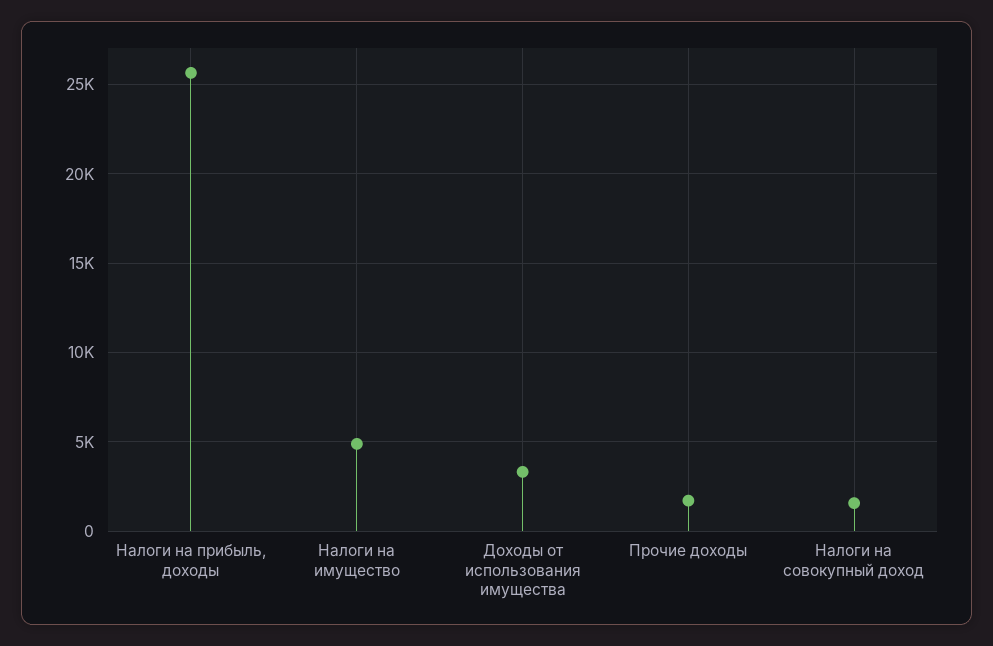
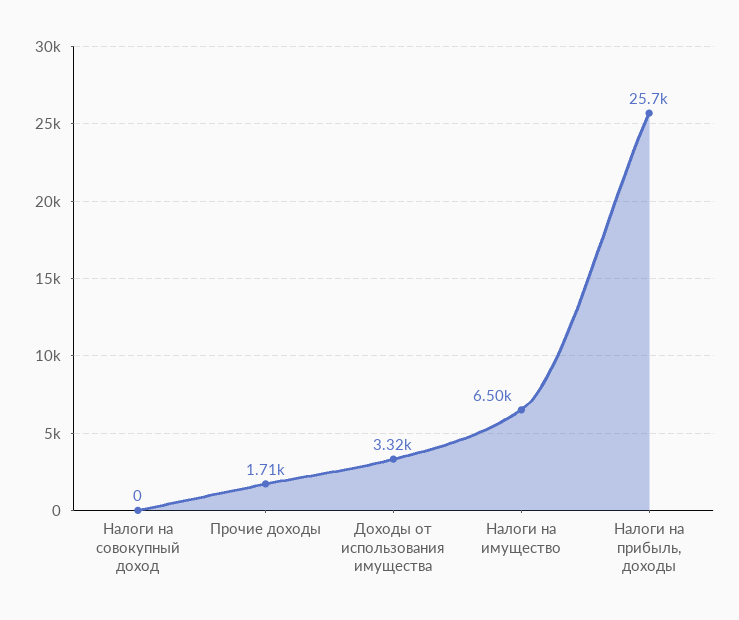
  {
    "Налоги на прибыль, доходы": 25700,
-   "Налоги на имущество": 5000,
+   "Налоги на имущество": 6500,
    "Доходы от использования имущества": 3320,
    "Прочие доходы": 1710,
-   "Налоги на совокупный доход": 1500
+   "Налоги на совокупный доход": 0
  }

